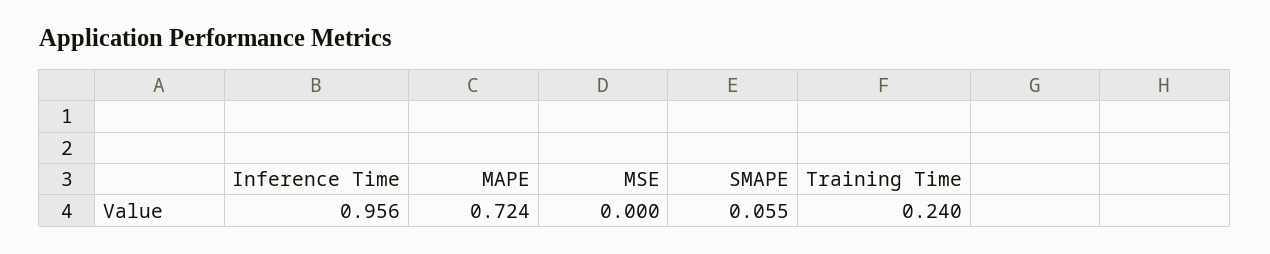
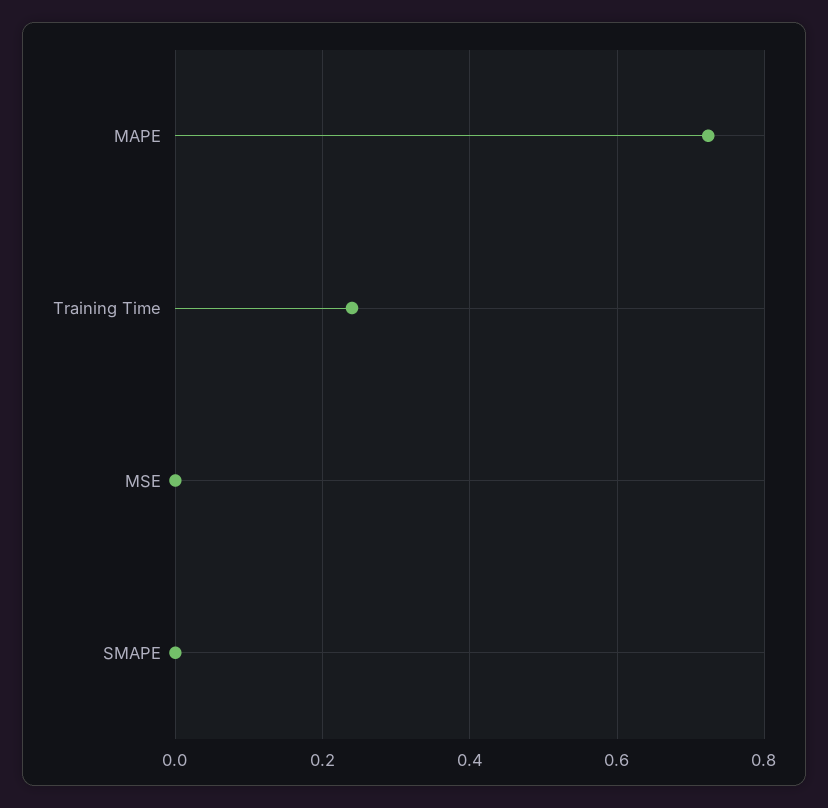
  {
-   "Inference Time": 0.956,
    "MAPE": 0.724,
    "MSE": 0,
-   "SMAPE": 0.055,
+   "SMAPE": 0,
    "Training Time": 0.24
  }

